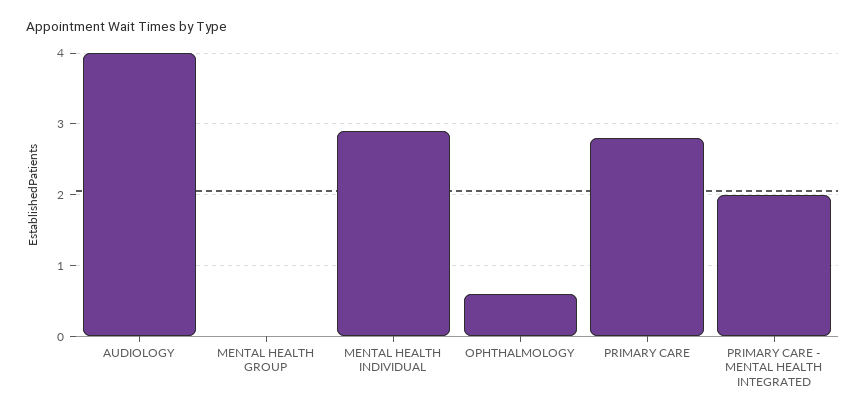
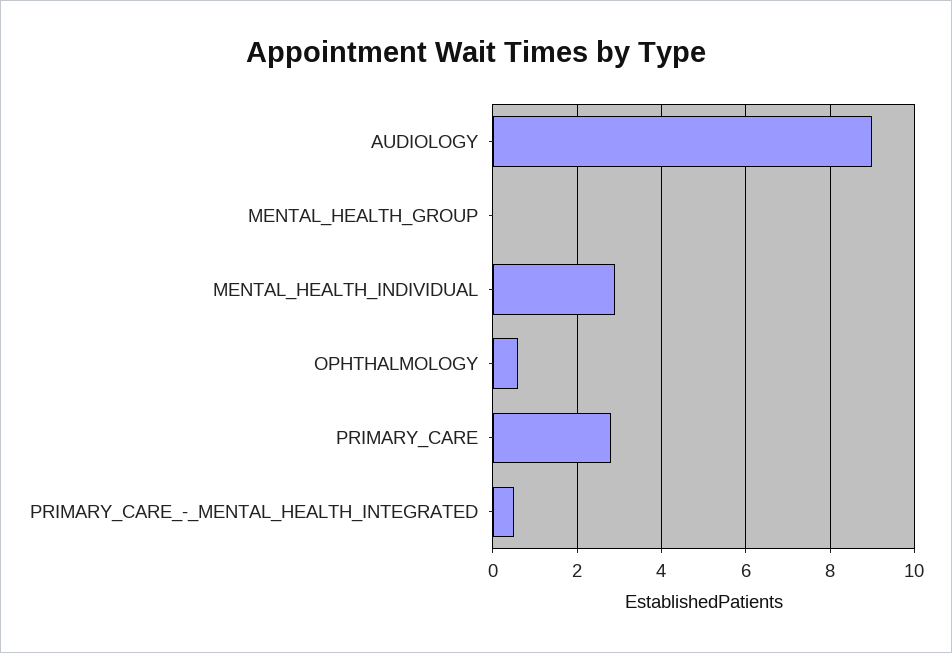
  {
-   "AUDIOLOGY": 4,
+   "AUDIOLOGY": 9,
    "MENTAL HEALTH GROUP": 0,
    "MENTAL HEALTH INDIVIDUAL": 2.9,
    "OPHTHALMOLOGY": 0.6,
    "PRIMARY CARE": 2.8,
-   "PRIMARY CARE - MENTAL HEALTH INTEGRATED": 2
+   "PRIMARY CARE - MENTAL HEALTH INTEGRATED": 0.5
  }

